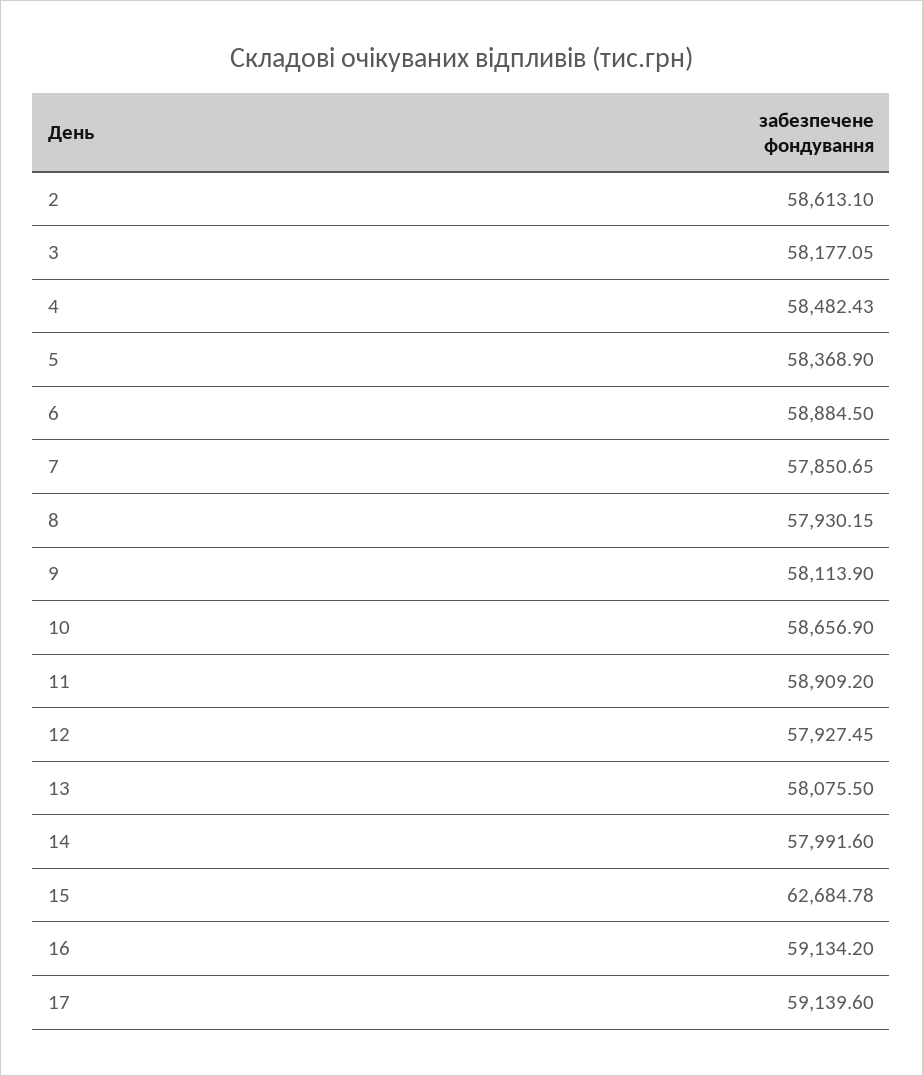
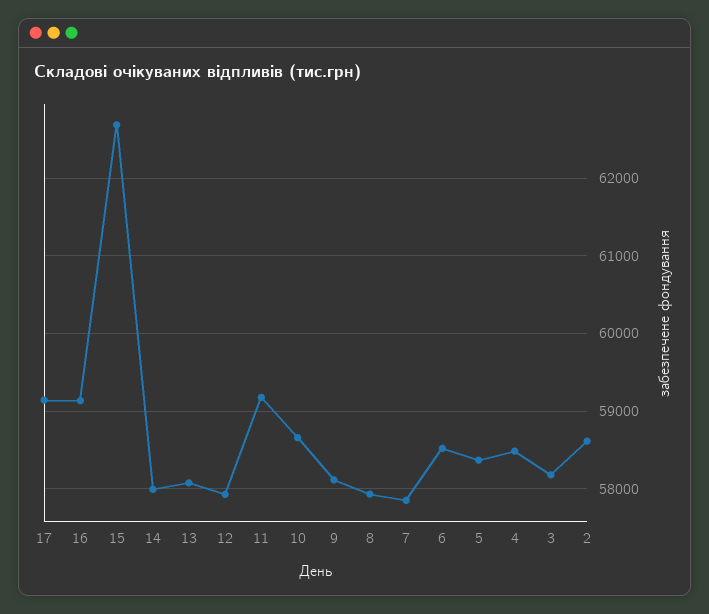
  {
    "2": 58613.1,
    "3": 58177.05,
    "4": 58482.43,
    "5": 58368.9,
-   "6": 58884.5,
+   "6": 58500,
    "7": 57850.65,
    "8": 57930.15,
    "9": 58113.9,
    "10": 58656.9,
-   "11": 58909.2,
+   "11": 59200,
    "12": 57927.45,
    "13": 58075.5,
    "14": 57991.6,
    "15": 62684.78,
    "16": 59134.2,
    "17": 59139.6
  }

